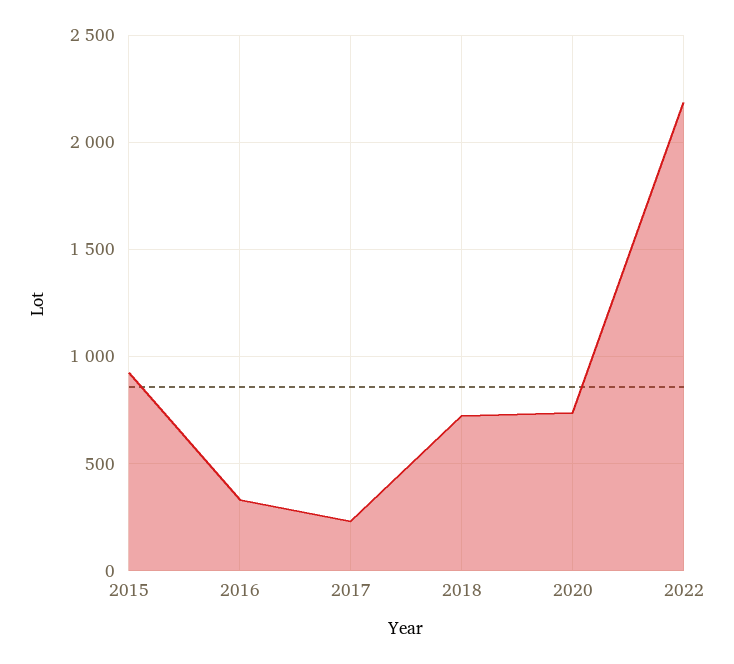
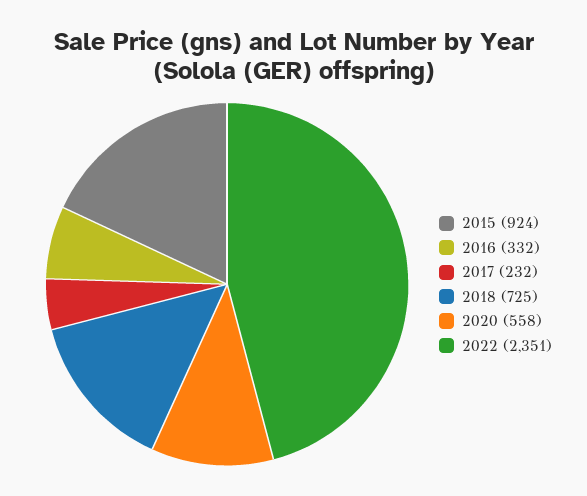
  {
    "2015": 924,
    "2016": 332,
    "2017": 232,
    "2018": 725,
-   "2020": 750,
+   "2020": 558,
-   "2022": 2200
+   "2022": 2351
  }

